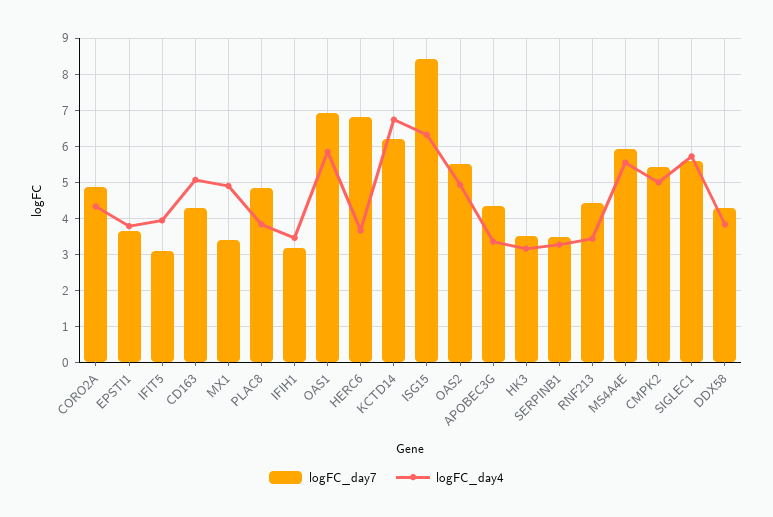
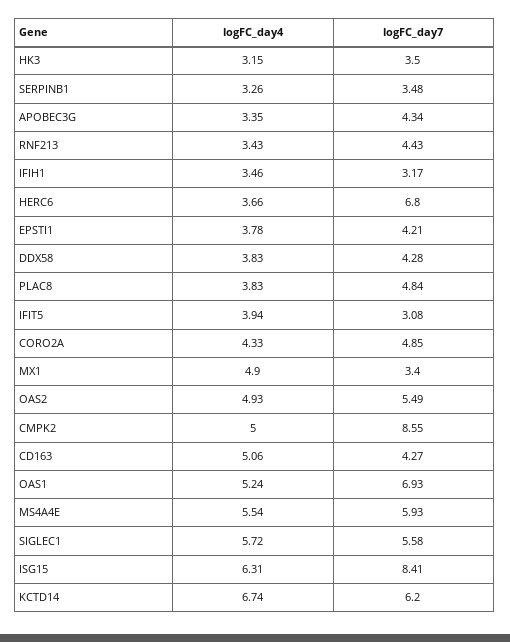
  {
    "logFC_day7": {
      "CORO2A": 4.85,
-     "EPSTI1": 3.6,
+     "EPSTI1": 4.21,
      "IFIT5": 3.08,
      "CD163": 4.27,
      "MX1": 3.4,
      "PLAC8": 4.84,
      "IFIH1": 3.17,
      "OAS1": 6.93,
      "HERC6": 6.8,
      "KCTD14": 6.2,
      "ISG15": 8.41,
      "OAS2": 5.49,
      "APOBEC3G": 4.34,
      "HK3": 3.5,
      "SERPINB1": 3.48,
      "RNF213": 4.43,
      "MS4A4E": 5.93,
-     "CMPK2": 5.4,
+     "CMPK2": 8.55,
      "SIGLEC1": 5.58,
      "DDX58": 4.28
    },
    "logFC_day4": {
      "CORO2A": 4.33,
      "EPSTI1": 3.78,
      "IFIT5": 3.94,
      "CD163": 5.06,
      "MX1": 4.9,
      "PLAC8": 3.83,
      "IFIH1": 3.46,
-     "OAS1": 5.8,
+     "OAS1": 5.24,
      "HERC6": 3.66,
      "KCTD14": 6.74,
      "ISG15": 6.31,
      "OAS2": 4.93,
      "APOBEC3G": 3.35,
      "HK3": 3.15,
      "SERPINB1": 3.26,
      "RNF213": 3.43,
      "MS4A4E": 5.54,
      "CMPK2": 5,
      "SIGLEC1": 5.72,
      "DDX58": 3.83
    }
  }

